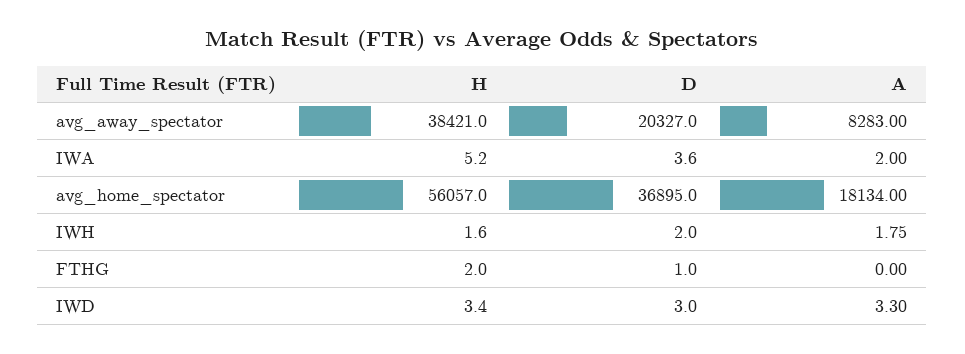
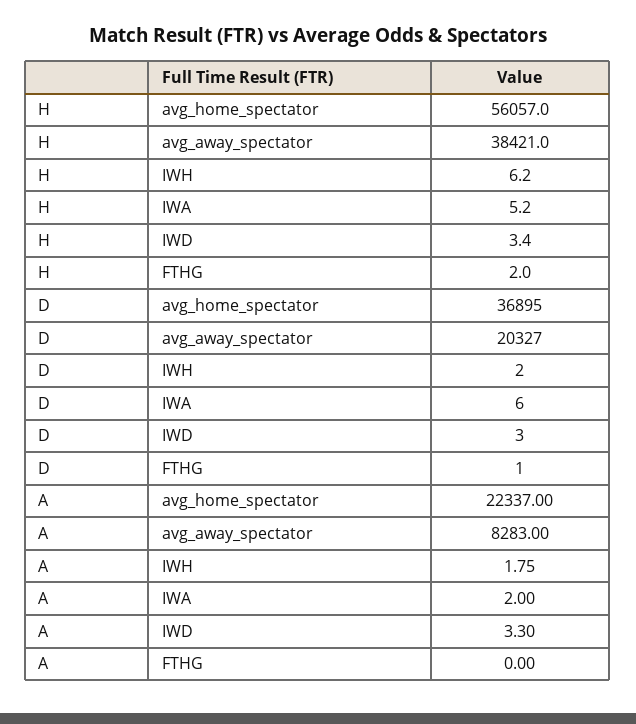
  {
    "H": {
      "avg_away_spectator": 38421,
      "IWA": 5.2,
      "avg_home_spectator": 56057,
-     "IWH": 1.6,
+     "IWH": 6.2,
      "FTHG": 2,
      "IWD": 3.4
    },
    "D": {
      "avg_away_spectator": 20327,
-     "IWA": 3.6,
+     "IWA": 6,
      "avg_home_spectator": 36895,
      "IWH": 2,
      "FTHG": 1,
      "IWD": 3
    },
    "A": {
      "avg_away_spectator": 8283,
      "IWA": 2,
-     "avg_home_spectator": 18134,
+     "avg_home_spectator": 22337,
      "IWH": 1.75,
      "FTHG": 0,
      "IWD": 3.3
    }
  }

